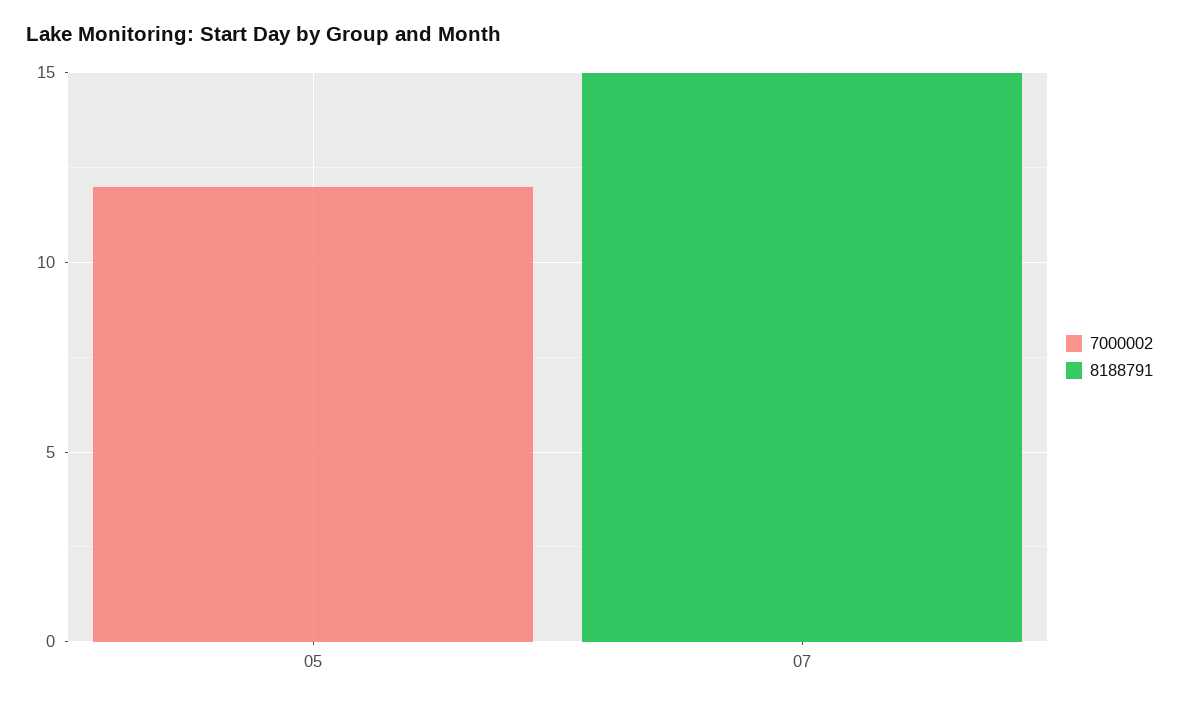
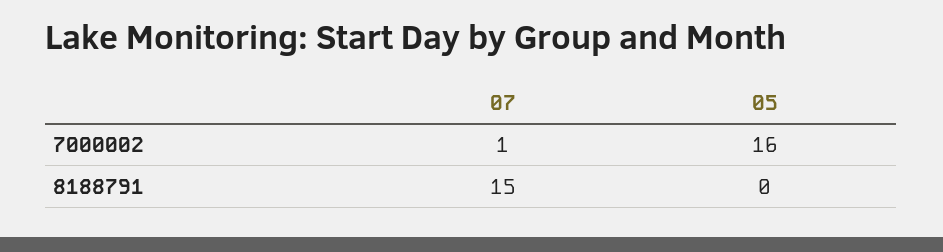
  {
    "7000002": {
-     "05": 12,
+     "05": 16,
-     "07": 0
+     "07": 1
    },
    "8188791": {
      "05": 0,
      "07": 15
    }
  }

